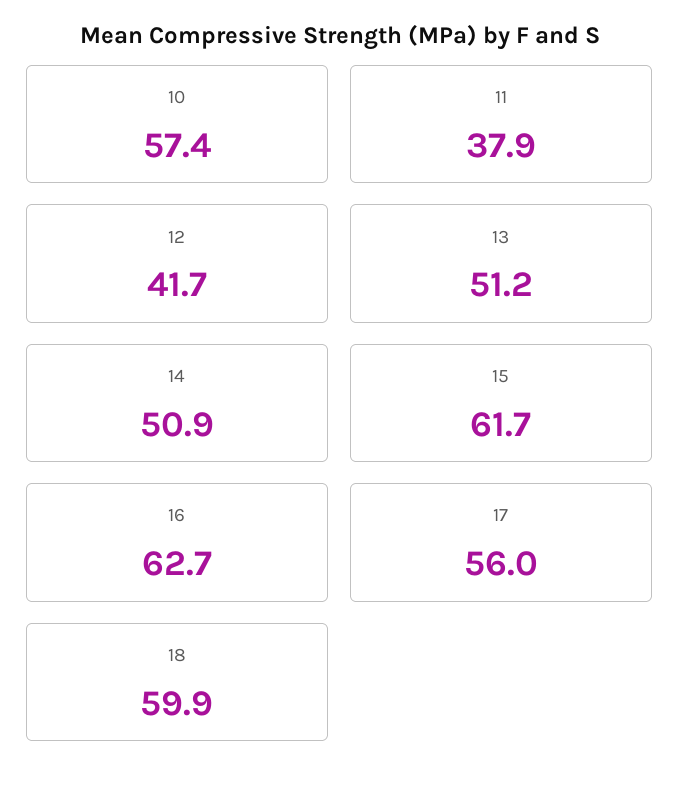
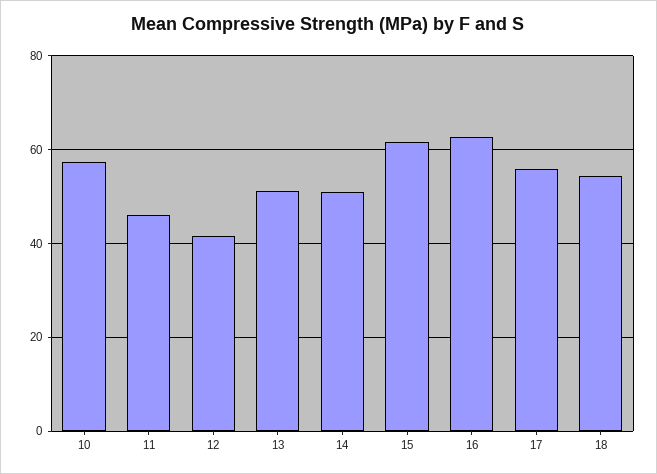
  {
    "10": 57.4,
-   "11": 37.9,
+   "11": 46,
    "12": 41.7,
    "13": 51.2,
    "14": 50.9,
    "15": 61.7,
    "16": 62.7,
    "17": 56,
-   "18": 59.9
+   "18": 54
  }

